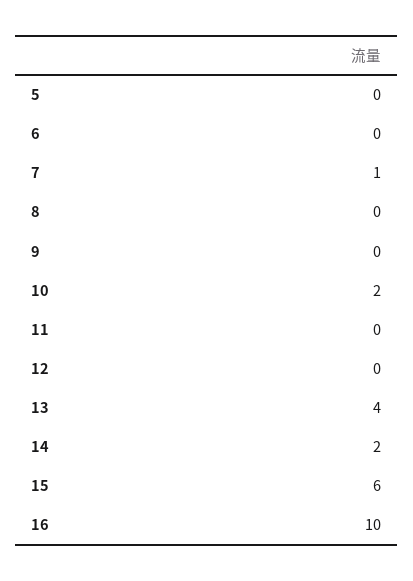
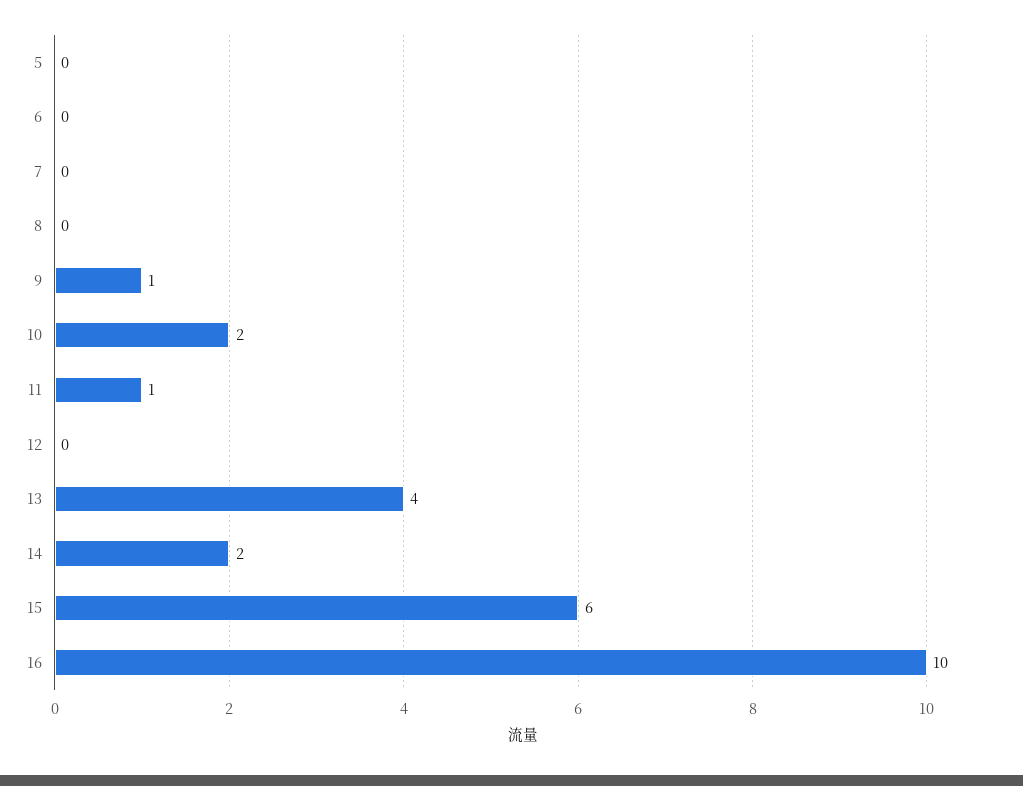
  {
    "5": 0,
    "6": 0,
-   "7": 1,
+   "7": 0,
    "8": 0,
-   "9": 0,
+   "9": 1,
    "10": 2,
-   "11": 0,
+   "11": 1,
    "12": 0,
    "13": 4,
    "14": 2,
    "15": 6,
    "16": 10
  }

